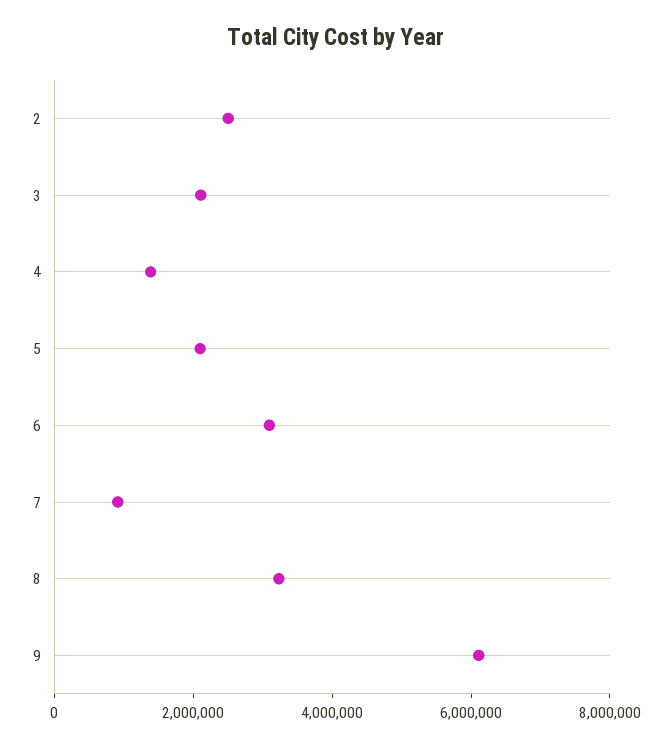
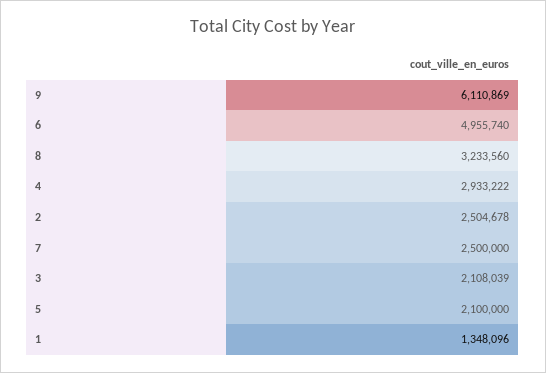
  {
    "2": 2504678,
    "3": 2108039,
-   "4": 1500000,
+   "4": 2933222,
    "5": 2100000,
-   "6": 3000000,
+   "6": 4955740,
-   "7": 1000000,
+   "7": 2500000,
    "8": 3233560,
-   "9": 6110869
+   "9": 6110869,
+   "1": 1348096
  }

